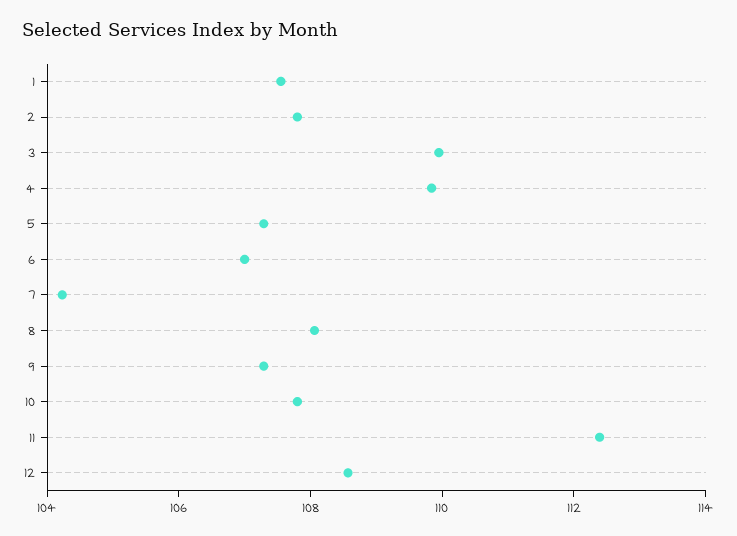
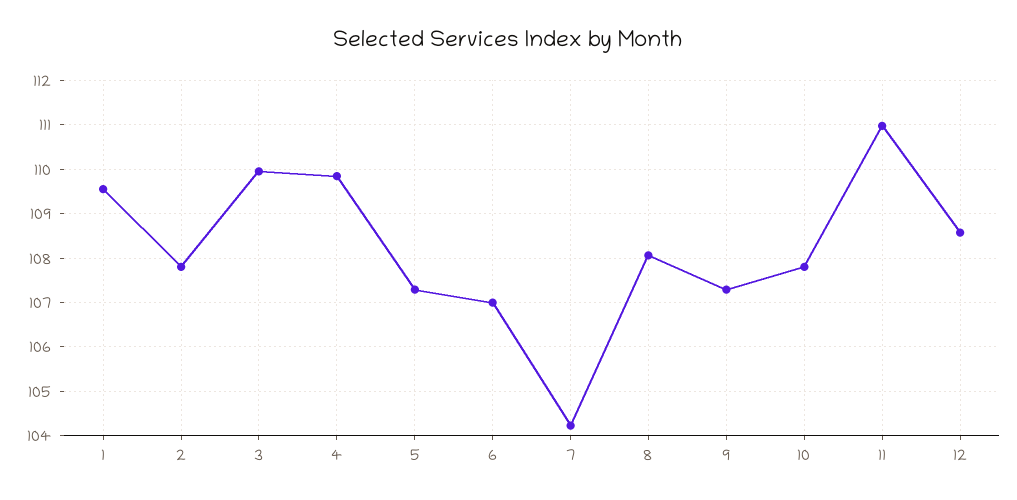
  {
-   "1": 107.5,
+   "1": 109.6,
    "2": 107.8,
    "3": 110,
    "4": 109.8,
    "5": 107.2,
    "6": 107,
    "7": 104.2,
    "8": 108,
    "9": 107.2,
    "10": 107.8,
-   "11": 112.5,
+   "11": 111,
    "12": 108.6
  }

